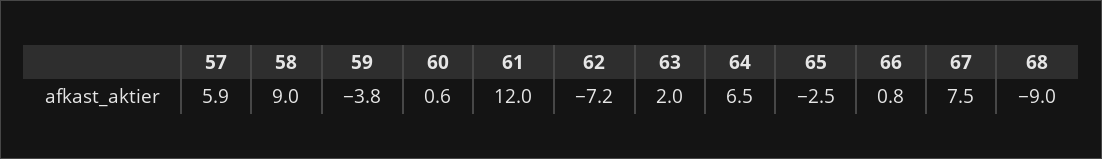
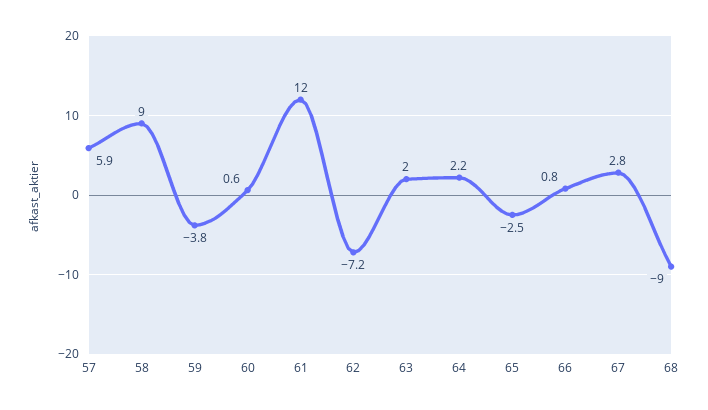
  {
    "57": 5.9,
    "58": 9,
    "59": -3.8,
    "60": 0.6,
    "61": 12,
    "62": -7.2,
    "63": 2,
-   "64": 6.5,
+   "64": 2.2,
    "65": -2.5,
    "66": 0.8,
-   "67": 7.5,
+   "67": 2.8,
    "68": -9
  }

